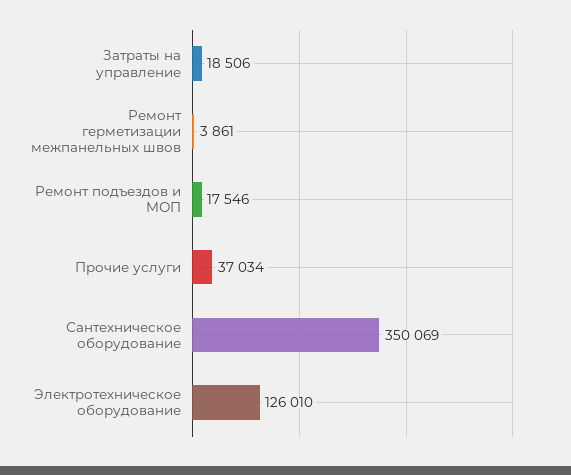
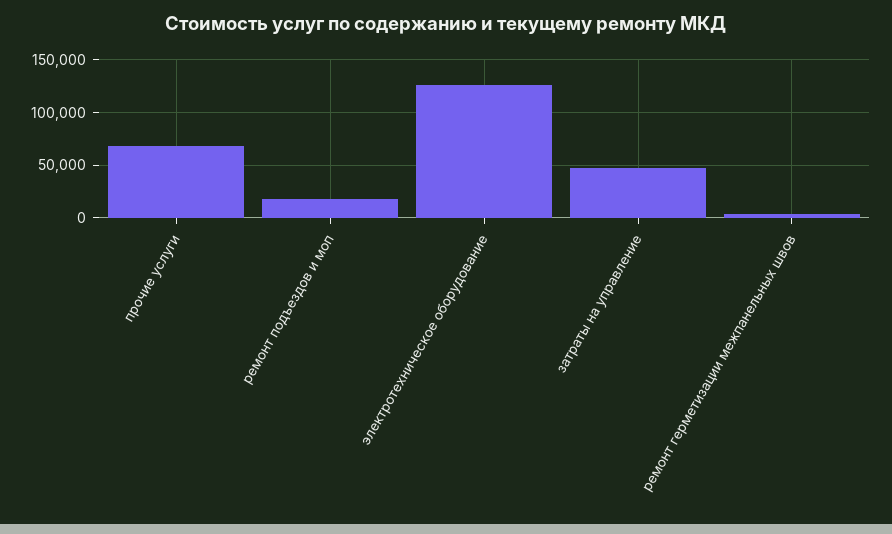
  {
-   "Затраты на управление": 18506,
+   "Затраты на управление": 50000,
    "Ремонт герметизации межпанельных швов": 3861,
    "Ремонт подъездов и МОП": 17546,
-   "Прочие услуги": 37034,
+   "Прочие услуги": 70000,
-   "Сантехническое оборудование": 350069,
    "Электротехническое оборудование": 126010
  }

